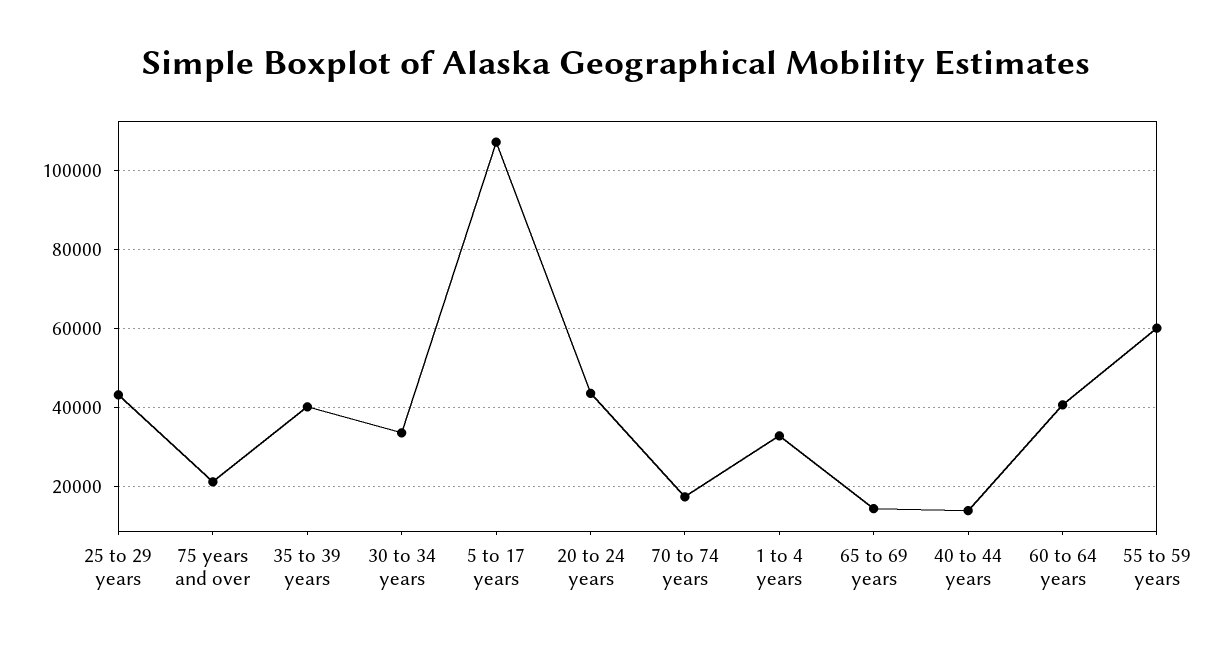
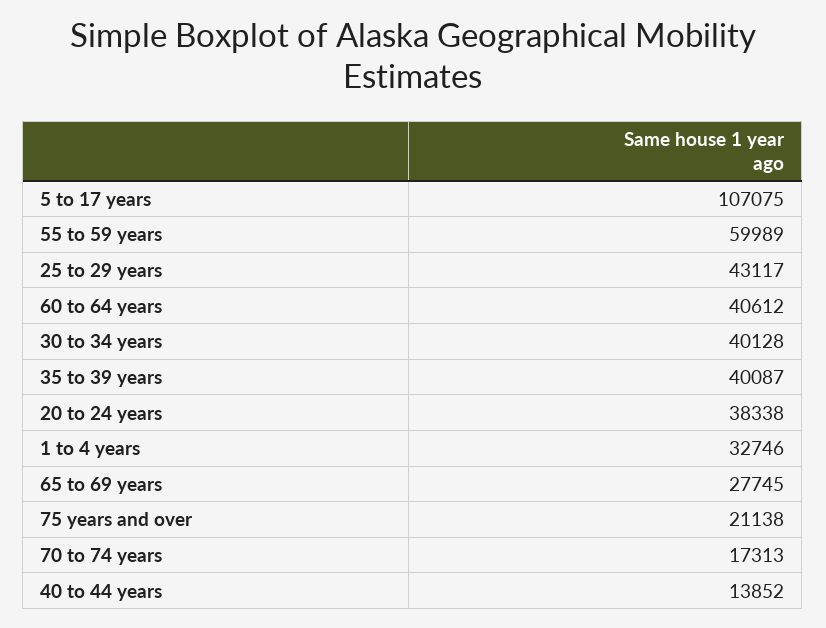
  {
    "25 to 29 years": 43117,
    "75 years and over": 21138,
    "35 to 39 years": 40087,
-   "30 to 34 years": 34000,
+   "30 to 34 years": 40128,
    "5 to 17 years": 107075,
-   "20 to 24 years": 44000,
+   "20 to 24 years": 38338,
    "70 to 74 years": 17313,
    "1 to 4 years": 32746,
-   "65 to 69 years": 14000,
+   "65 to 69 years": 27745,
    "40 to 44 years": 13852,
    "60 to 64 years": 40612,
    "55 to 59 years": 59989
  }

